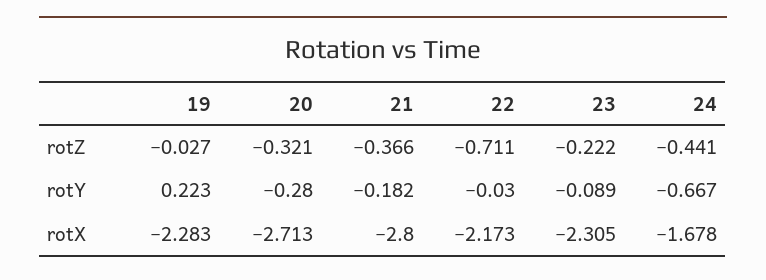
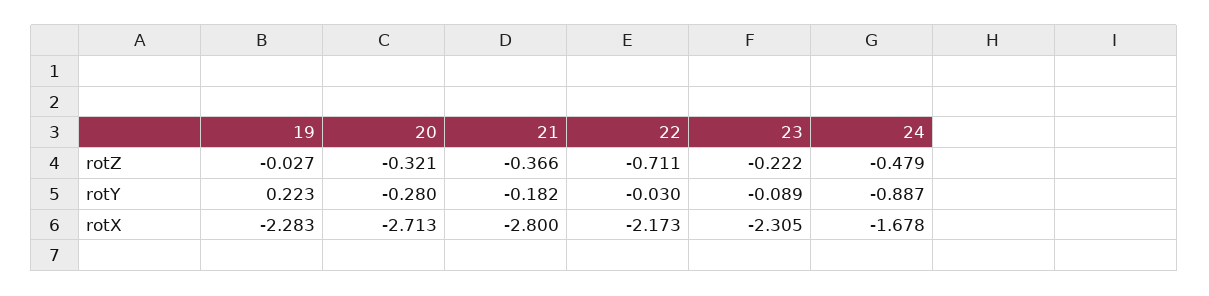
  {
    "19": {
      "rotZ": -0.027,
      "rotY": 0.223,
      "rotX": -2.283
    },
    "20": {
      "rotZ": -0.321,
      "rotY": -0.28,
      "rotX": -2.713
    },
    "21": {
      "rotZ": -0.366,
      "rotY": -0.182,
      "rotX": -2.8
    },
    "22": {
      "rotZ": -0.711,
      "rotY": -0.03,
      "rotX": -2.173
    },
    "23": {
      "rotZ": -0.222,
      "rotY": -0.089,
      "rotX": -2.305
    },
    "24": {
-     "rotZ": -0.441,
+     "rotZ": -0.479,
-     "rotY": -0.667,
+     "rotY": -0.887,
      "rotX": -1.678
    }
  }

